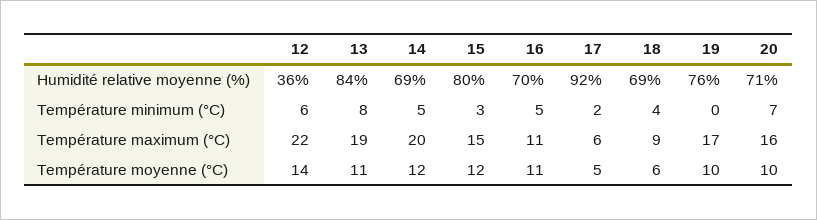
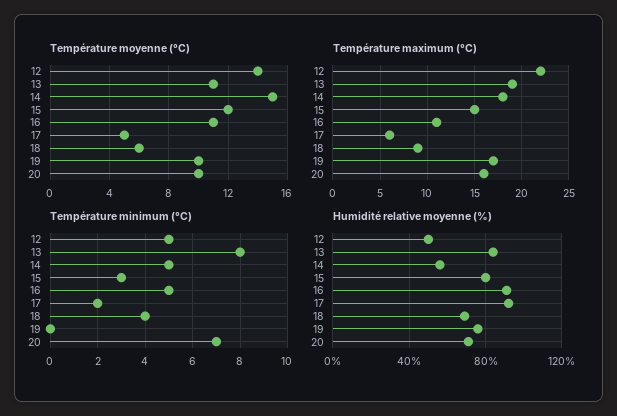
  {
    "Humidité relative moyenne (%)": {
-     "12": 36,
+     "12": 50,
      "13": 84,
-     "14": 69,
+     "14": 55,
      "15": 80,
-     "16": 70,
+     "16": 90,
      "17": 92,
      "18": 69,
      "19": 76,
      "20": 71
    },
    "Température minimum (°C)": {
-     "12": 6,
+     "12": 5,
      "13": 8,
      "14": 5,
      "15": 3,
      "16": 5,
      "17": 2,
      "18": 4,
      "19": 0,
      "20": 7
    },
    "Température maximum (°C)": {
      "12": 22,
      "13": 19,
-     "14": 20,
+     "14": 18,
      "15": 15,
      "16": 11,
      "17": 6,
      "18": 9,
      "19": 17,
      "20": 16
    },
    "Température moyenne (°C)": {
      "12": 14,
      "13": 11,
-     "14": 12,
+     "14": 15,
      "15": 12,
      "16": 11,
      "17": 5,
      "18": 6,
      "19": 10,
      "20": 10
    }
  }

